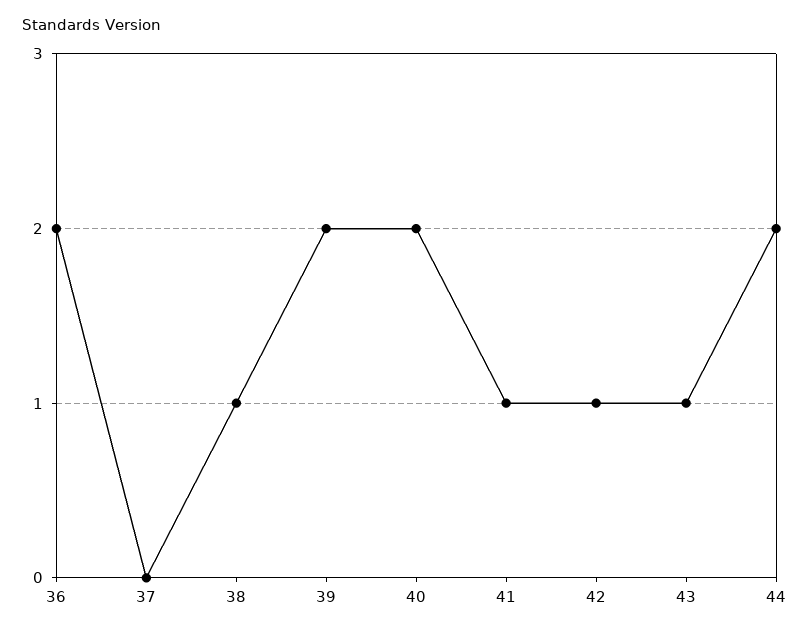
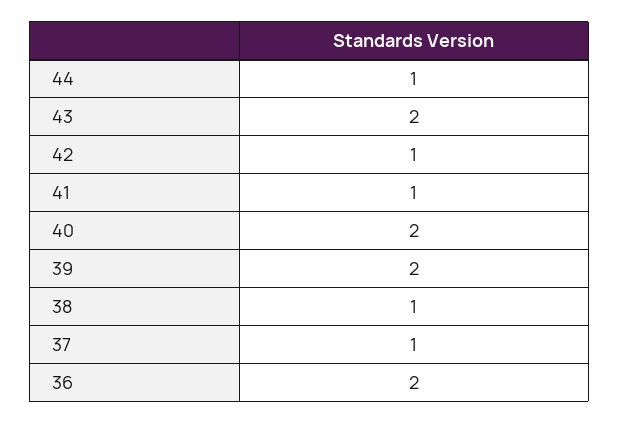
  {
    "36": 2,
-   "37": 0,
+   "37": 1,
    "38": 1,
    "39": 2,
    "40": 2,
    "41": 1,
    "42": 1,
-   "43": 1,
+   "43": 2,
-   "44": 2
+   "44": 1
  }

